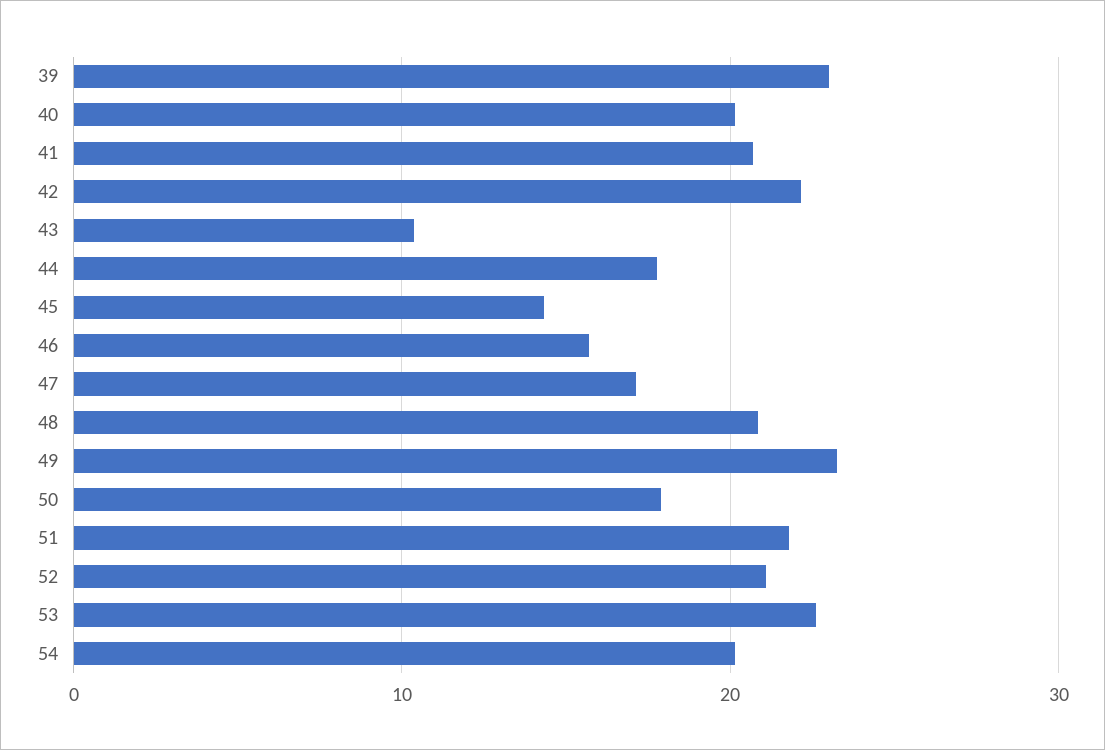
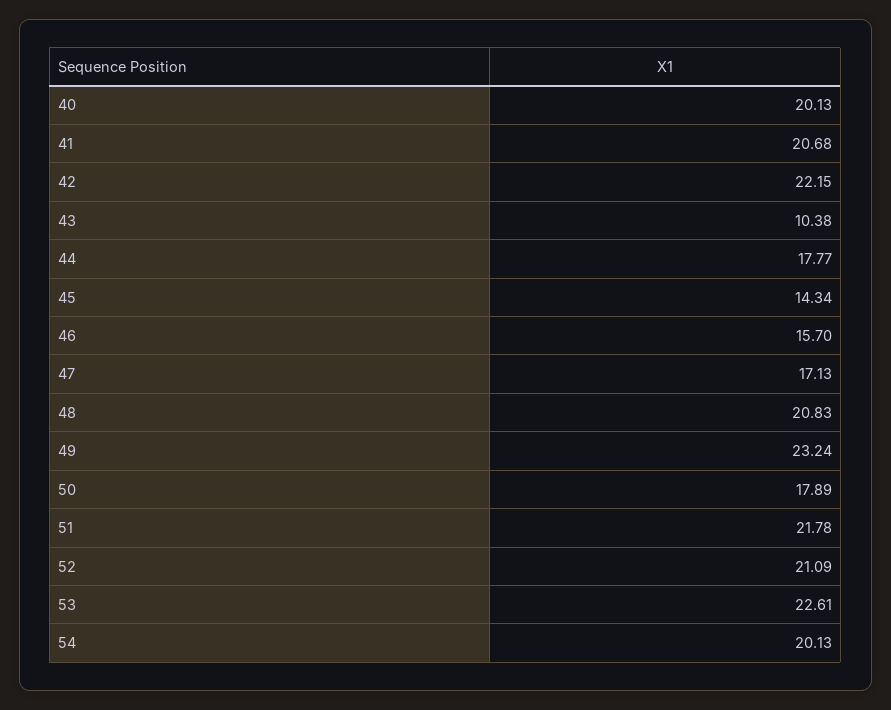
  {
-   "39": 23,
    "40": 20.13,
    "41": 20.68,
    "42": 22.15,
    "43": 10.38,
    "44": 17.77,
    "45": 14.34,
    "46": 15.7,
    "47": 17.13,
    "48": 20.83,
    "49": 23.24,
    "50": 17.89,
    "51": 21.78,
    "52": 21.09,
    "53": 22.61,
    "54": 20.13
  }

